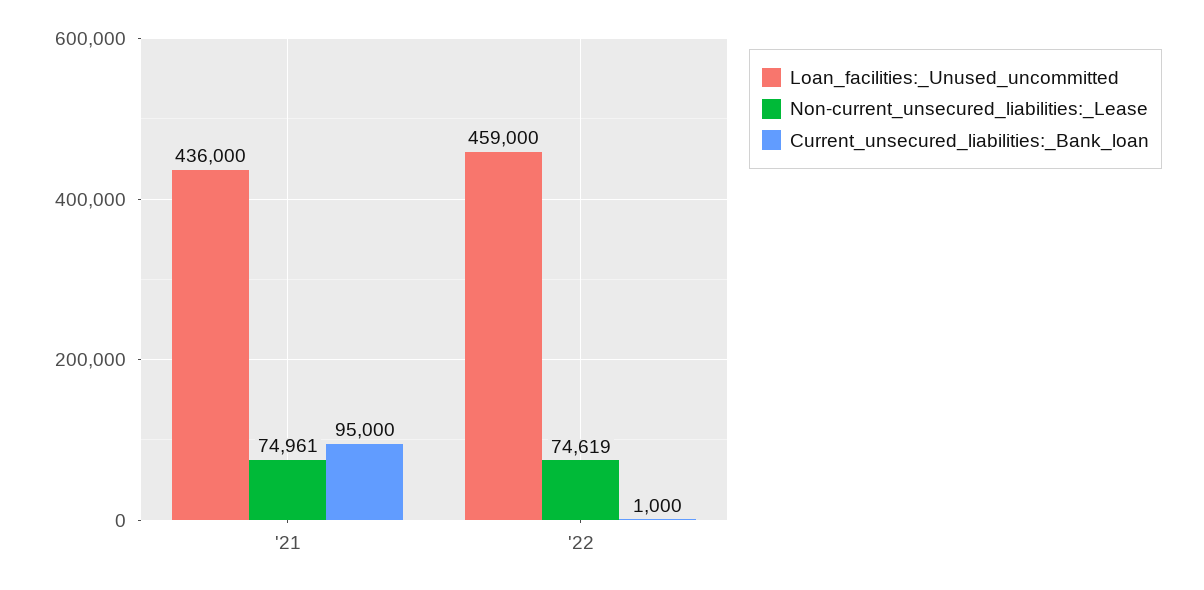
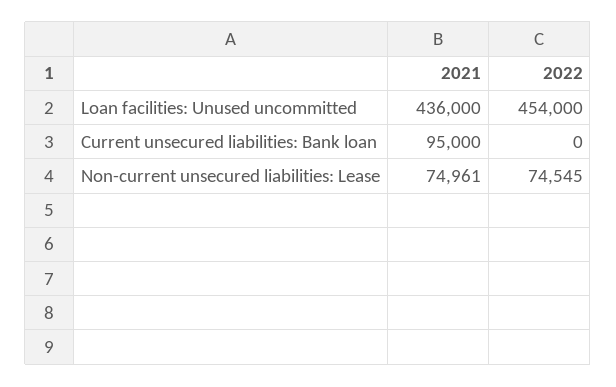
  {
    "Loan_facilities:_Unused_uncommitted": {
      "'21": 436000,
-     "'22": 459000
+     "'22": 454000
    },
    "Non-current_unsecured_liabilities:_Lease": {
      "'21": 74961,
-     "'22": 74619
+     "'22": 74545
    },
    "Current_unsecured_liabilities:_Bank_loan": {
      "'21": 95000,
-     "'22": 1000
+     "'22": 0
    }
  }

